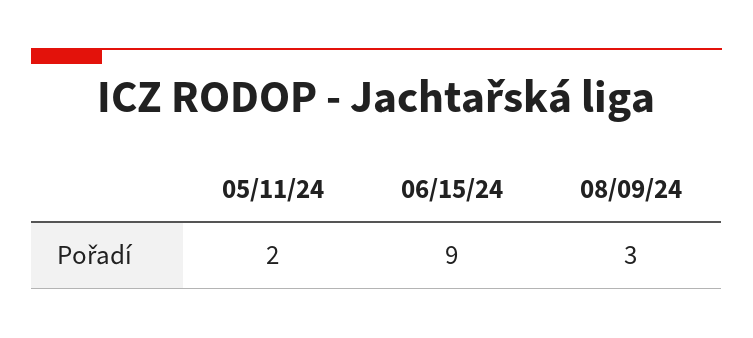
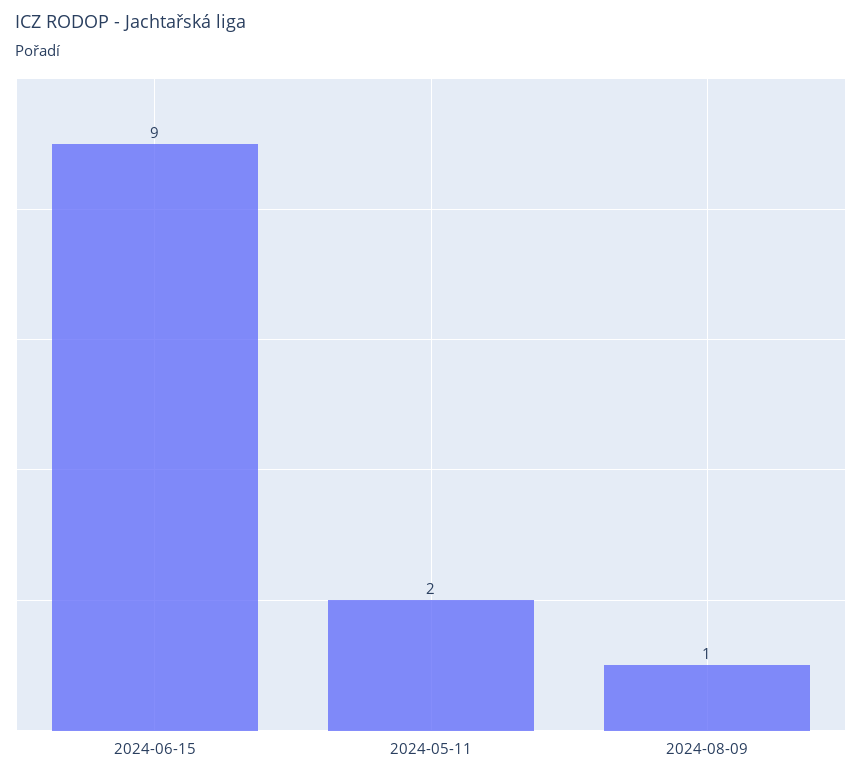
  {
    "05/11/24": 2,
    "06/15/24": 9,
-   "08/09/24": 3
+   "08/09/24": 1
  }

